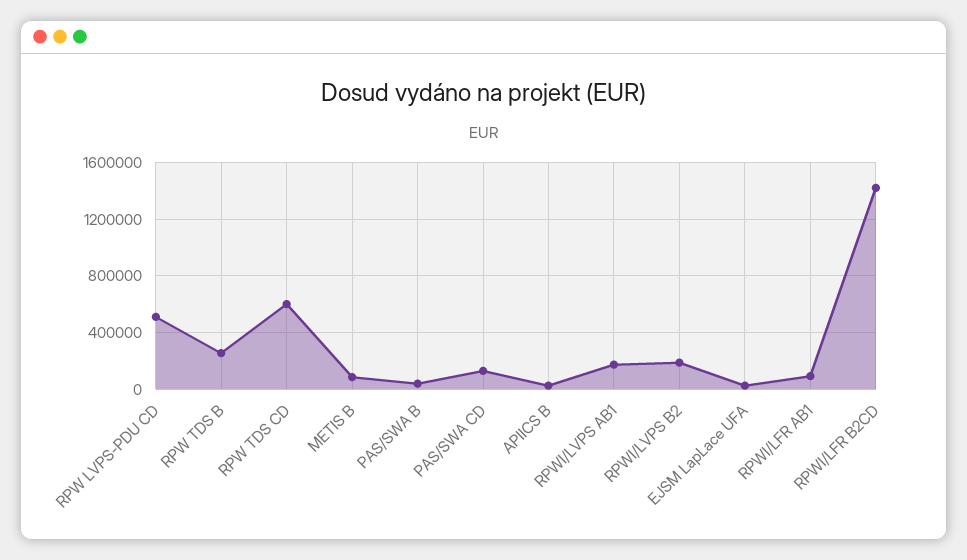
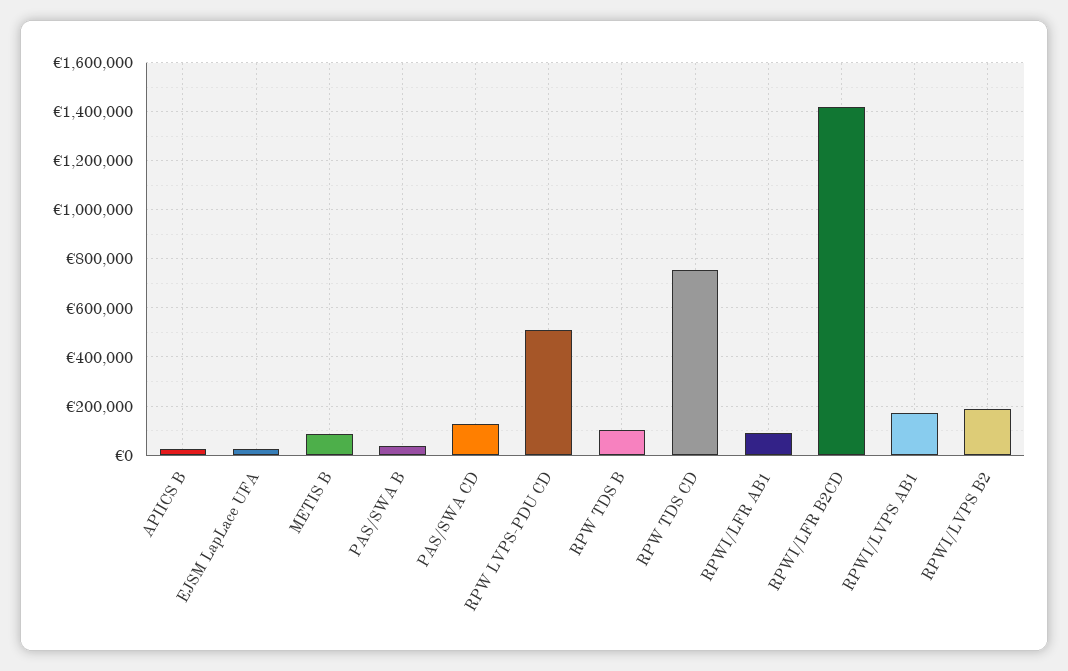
  {
    "RPW LVPS-PDU CD": 500000,
-   "RPW TDS B": 250000,
+   "RPW TDS B": 100000,
-   "RPW TDS CD": 600000,
+   "RPW TDS CD": 750000,
    "METIS B": 75000,
    "PAS/SWA B": 50000,
    "PAS/SWA CD": 125000,
    "APIICS B": 25000,
    "RPWI/LVPS AB1": 175000,
    "RPWI/LVPS B2": 175000,
    "EJSM LapLace UFA": 25000,
    "RPWI/LFR AB1": 100000,
    "RPWI/LFR B2CD": 1425000
  }

